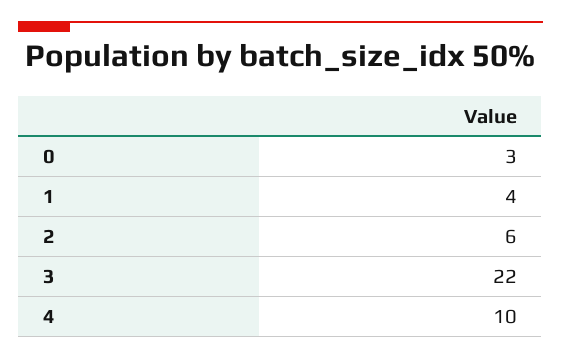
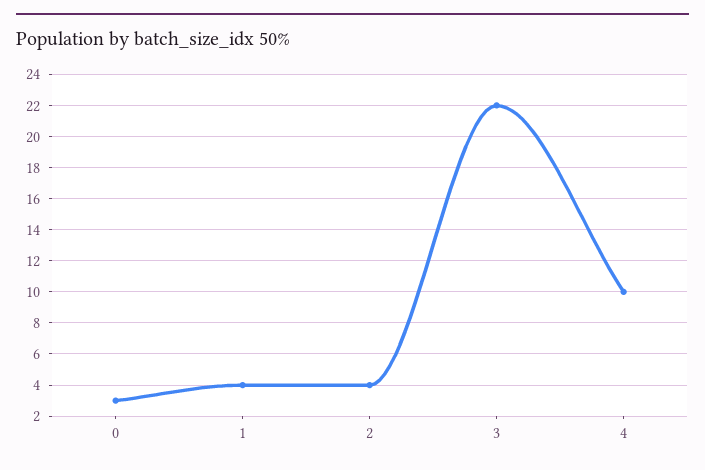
  {
    "0": 3,
    "1": 4,
-   "2": 6,
+   "2": 4,
    "3": 22,
    "4": 10
  }

